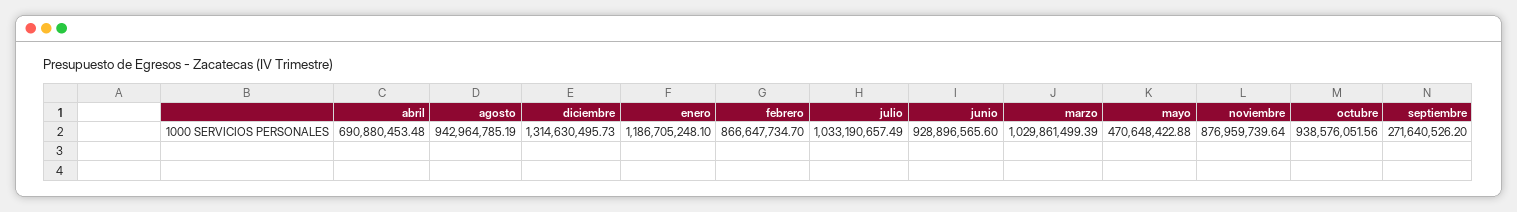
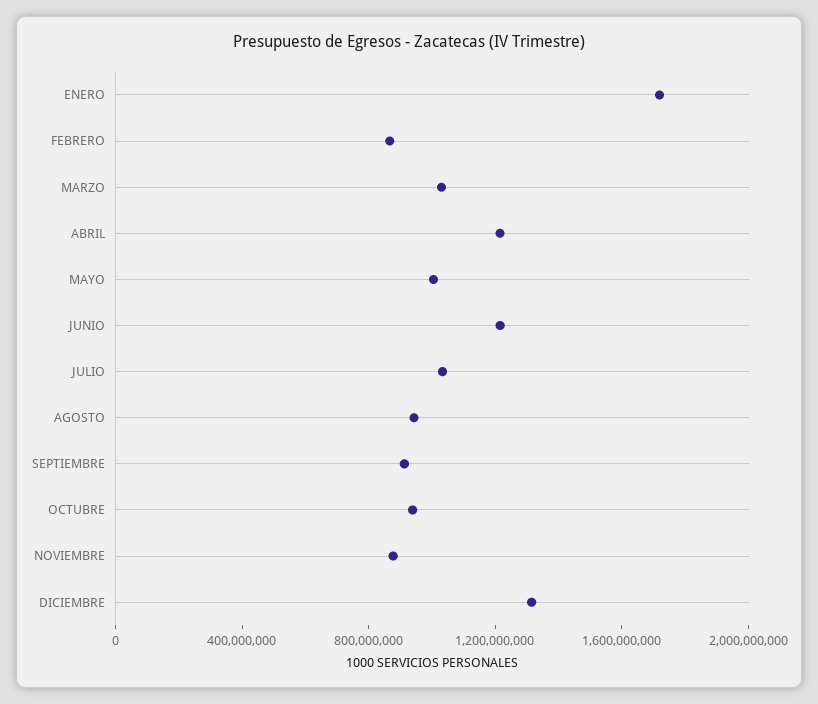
  {
-   "abril": 690880453.48,
+   "abril": 1200000000,
    "agosto": 942964785.19,
    "diciembre": 1314630495.73,
-   "enero": 1186705248.1,
+   "enero": 1700000000,
    "febrero": 866647734.7,
    "julio": 1033190657.49,
-   "junio": 928896565.6,
+   "junio": 1200000000,
    "marzo": 1029861499.39,
-   "mayo": 470648422.88,
+   "mayo": 1000000000,
    "noviembre": 876959739.64,
    "octubre": 938576051.56,
-   "septiembre": 271640526.2
+   "septiembre": 900000000
  }

